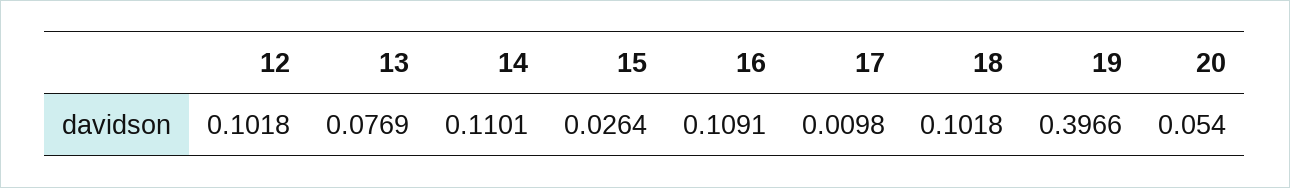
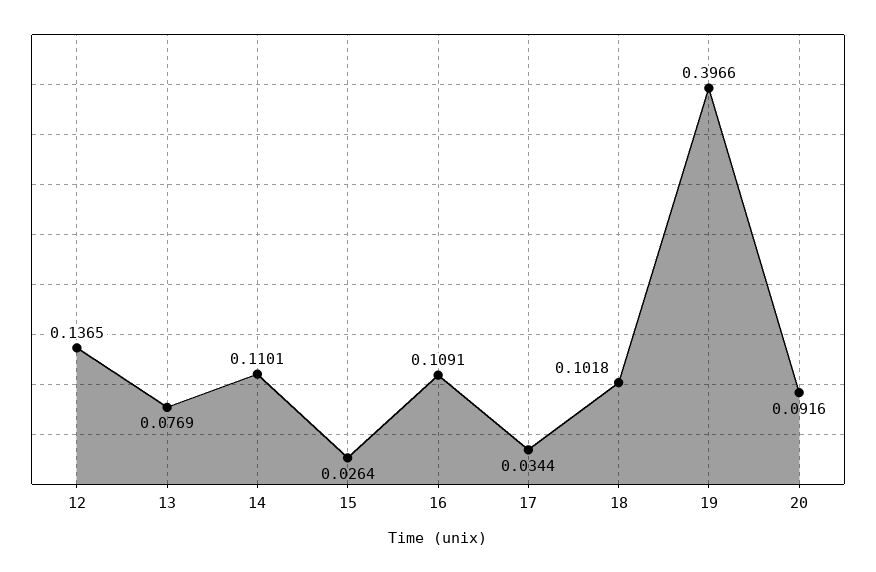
  {
-   "12": 0.1018,
+   "12": 0.1365,
    "13": 0.0769,
    "14": 0.1101,
    "15": 0.0264,
    "16": 0.1091,
-   "17": 0.0098,
+   "17": 0.0344,
    "18": 0.1018,
    "19": 0.3966,
-   "20": 0.054
+   "20": 0.0916
  }

